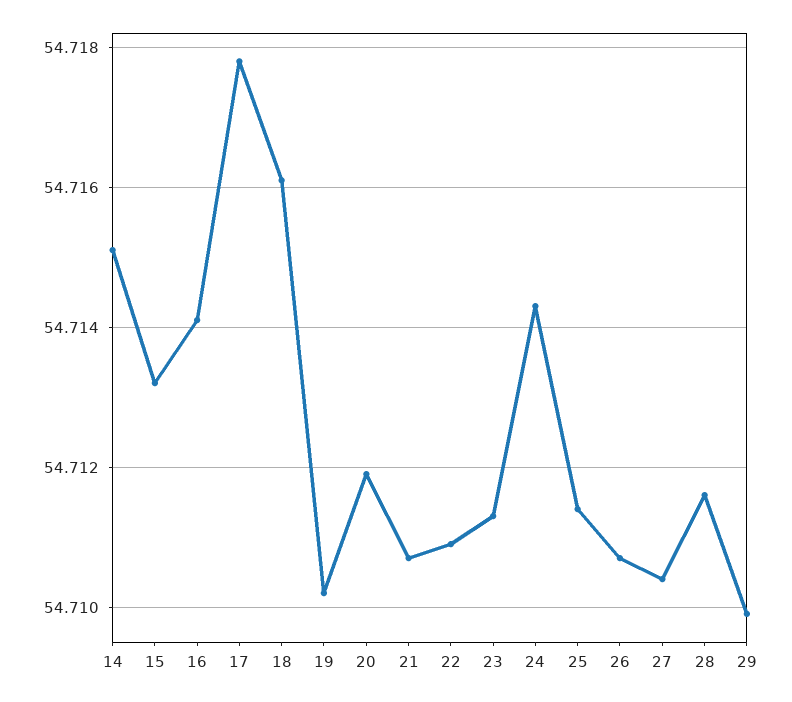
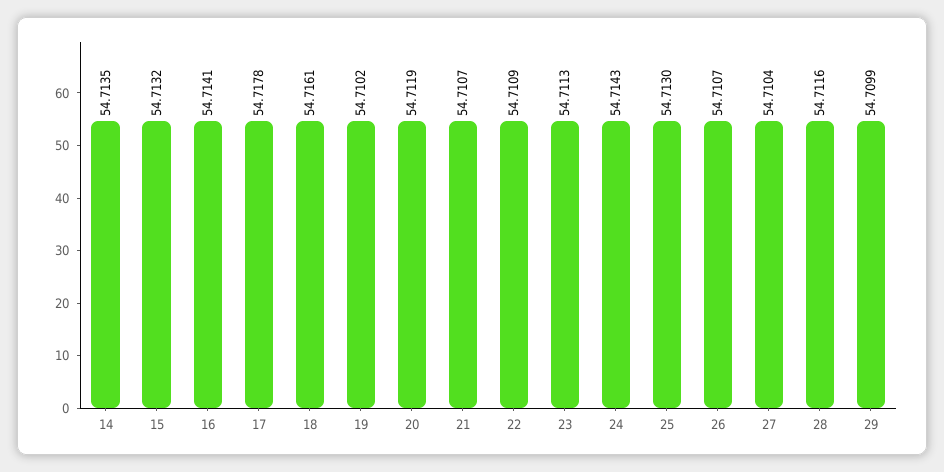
  {
-   "14": 54.715,
+   "14": 54.7135,
    "15": 54.7132,
    "16": 54.7141,
    "17": 54.7178,
    "18": 54.7161,
    "19": 54.7102,
    "20": 54.7119,
    "21": 54.7107,
    "22": 54.7109,
    "23": 54.7113,
    "24": 54.7143,
-   "25": 54.7115,
+   "25": 54.713,
    "26": 54.7107,
    "27": 54.7104,
    "28": 54.7116,
    "29": 54.7099
  }

